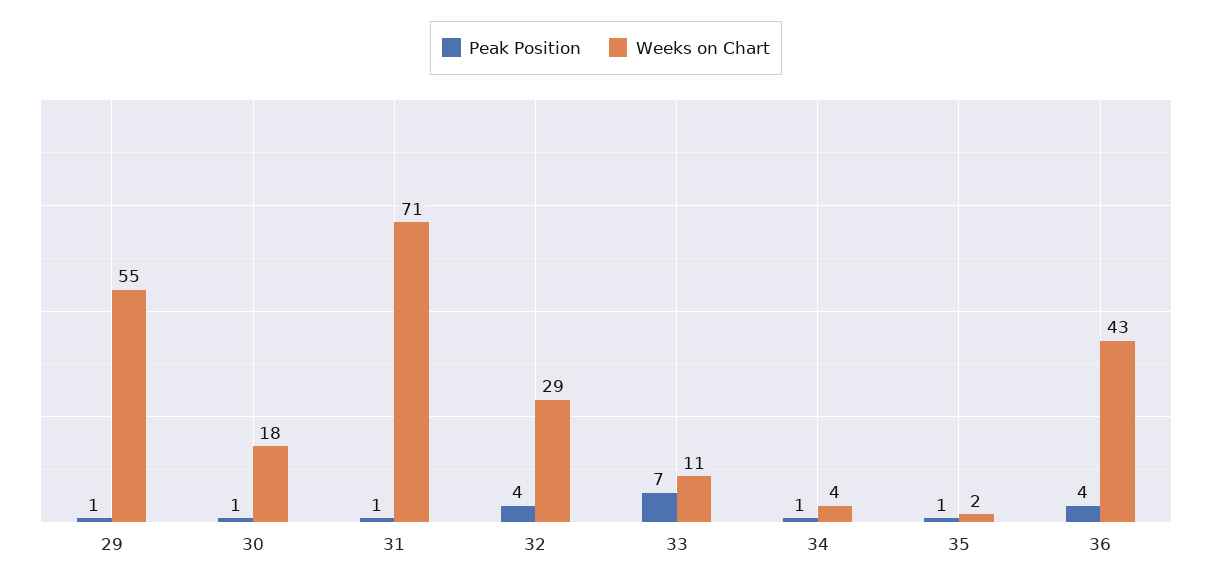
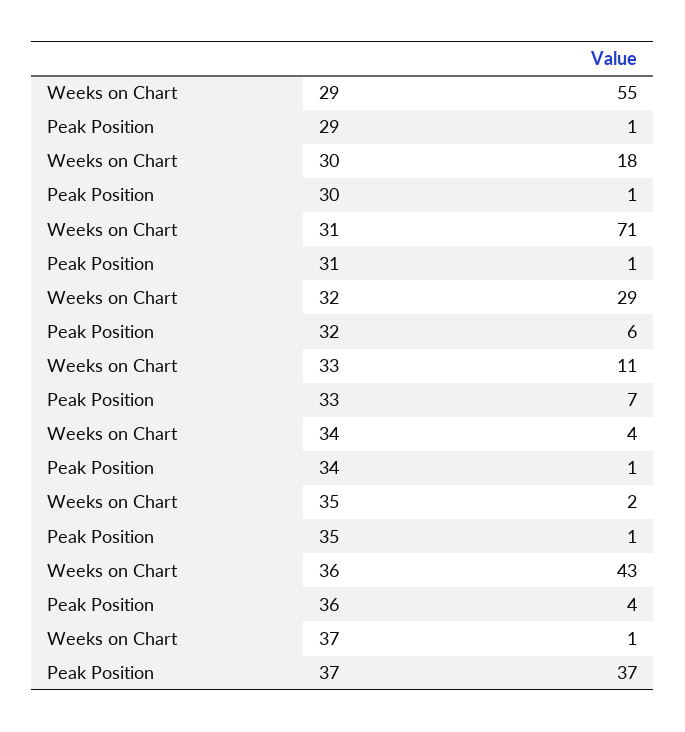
  {
    "Peak Position": {
      "29": 1,
      "30": 1,
      "31": 1,
-     "32": 4,
+     "32": 6,
      "33": 7,
      "34": 1,
      "35": 1,
-     "36": 4
+     "36": 4,
+     "37": 37
    },
    "Weeks on Chart": {
      "29": 55,
      "30": 18,
      "31": 71,
      "32": 29,
      "33": 11,
      "34": 4,
      "35": 2,
-     "36": 43
+     "36": 43,
+     "37": 1
    }
  }

